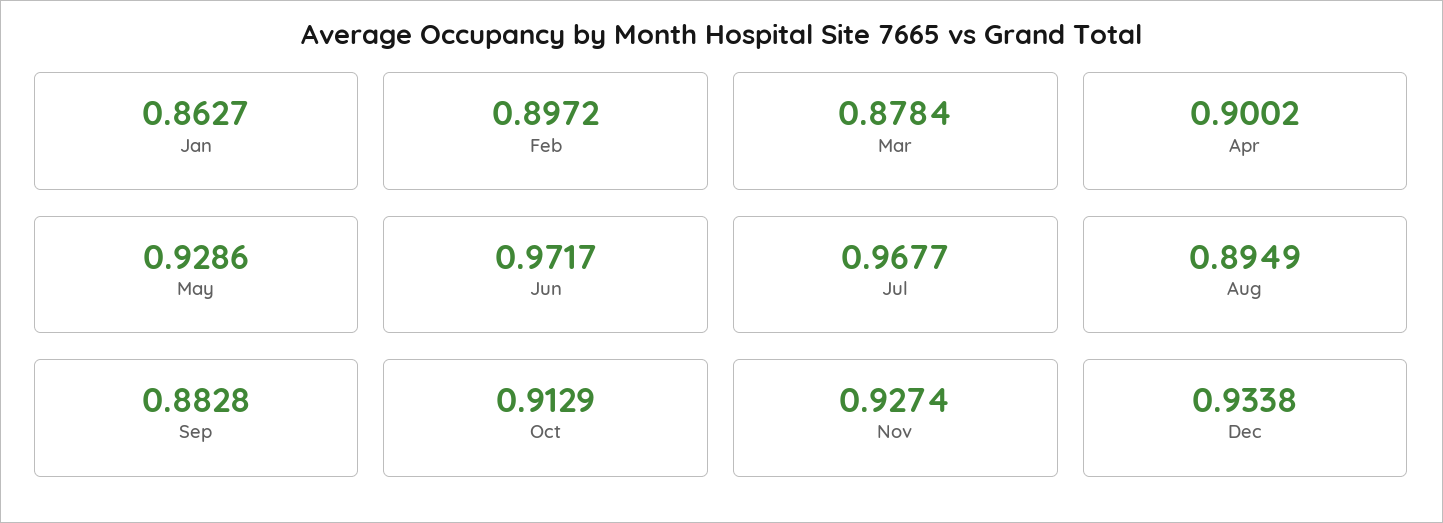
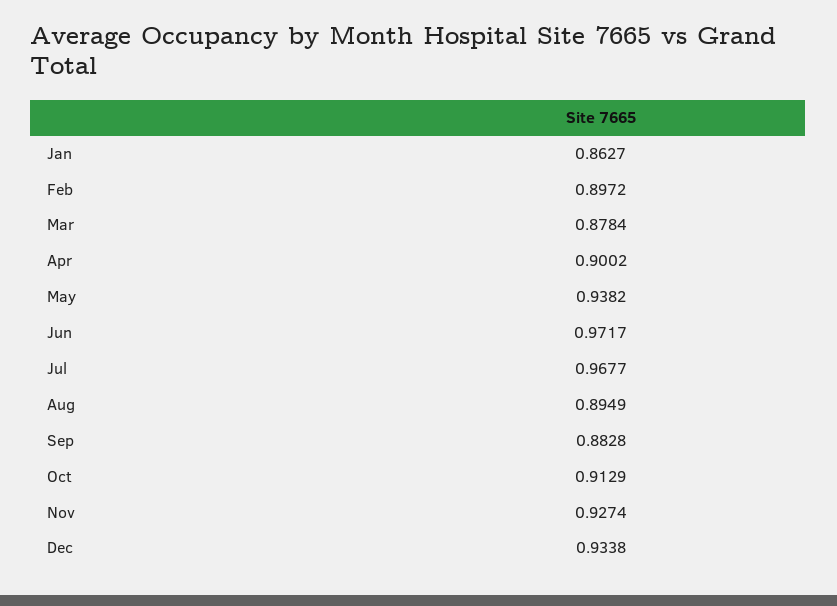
  {
    "Jan": 0.8627,
    "Feb": 0.8972,
    "Mar": 0.8784,
    "Apr": 0.9002,
-   "May": 0.9286,
+   "May": 0.9382,
    "Jun": 0.9717,
    "Jul": 0.9677,
    "Aug": 0.8949,
    "Sep": 0.8828,
    "Oct": 0.9129,
    "Nov": 0.9274,
    "Dec": 0.9338
  }

